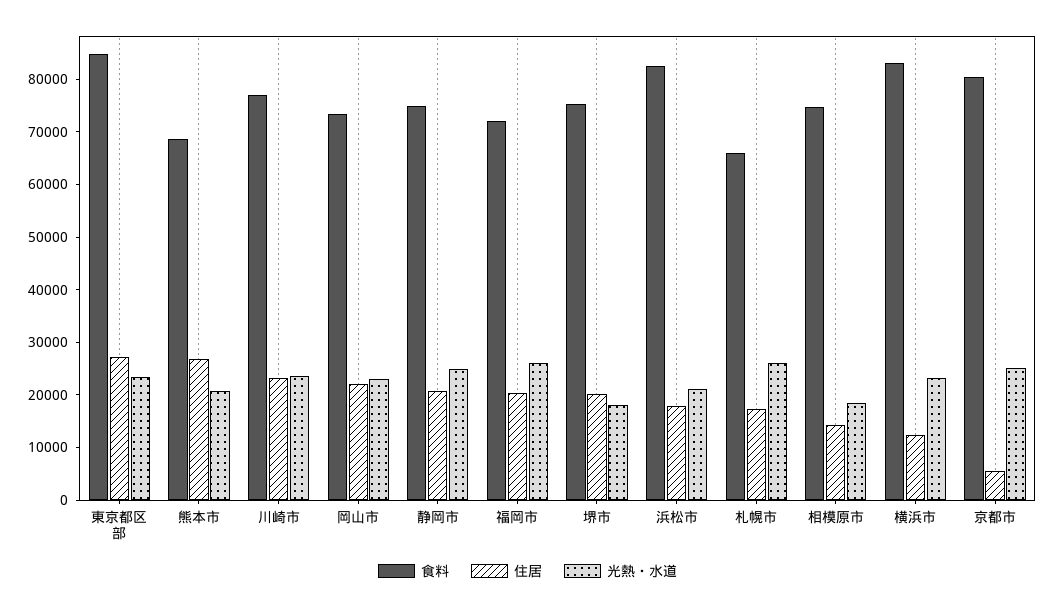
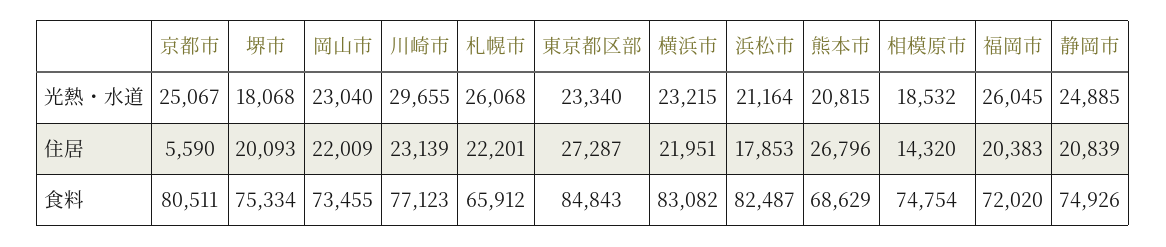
  {
    "食料": {
      "東京都区部": 84843,
      "熊本市": 68629,
      "川崎市": 77123,
      "岡山市": 73455,
      "静岡市": 74926,
      "福岡市": 72020,
      "堺市": 75334,
      "浜松市": 82487,
      "札幌市": 65912,
      "相模原市": 74754,
      "横浜市": 83082,
      "京都市": 80511
    },
    "住居": {
      "東京都区部": 27287,
      "熊本市": 26796,
      "川崎市": 23139,
      "岡山市": 22009,
      "静岡市": 20839,
      "福岡市": 20383,
      "堺市": 20093,
      "浜松市": 17853,
-     "札幌市": 18000,
+     "札幌市": 22201,
      "相模原市": 14320,
-     "横浜市": 12000,
+     "横浜市": 21951,
      "京都市": 5590
    },
    "光熱・水道": {
      "東京都区部": 23340,
      "熊本市": 20815,
-     "川崎市": 24000,
+     "川崎市": 29655,
      "岡山市": 23040,
      "静岡市": 24885,
      "福岡市": 26045,
      "堺市": 18068,
      "浜松市": 21164,
      "札幌市": 26068,
      "相模原市": 18532,
      "横浜市": 23215,
      "京都市": 25067
    }
  }

